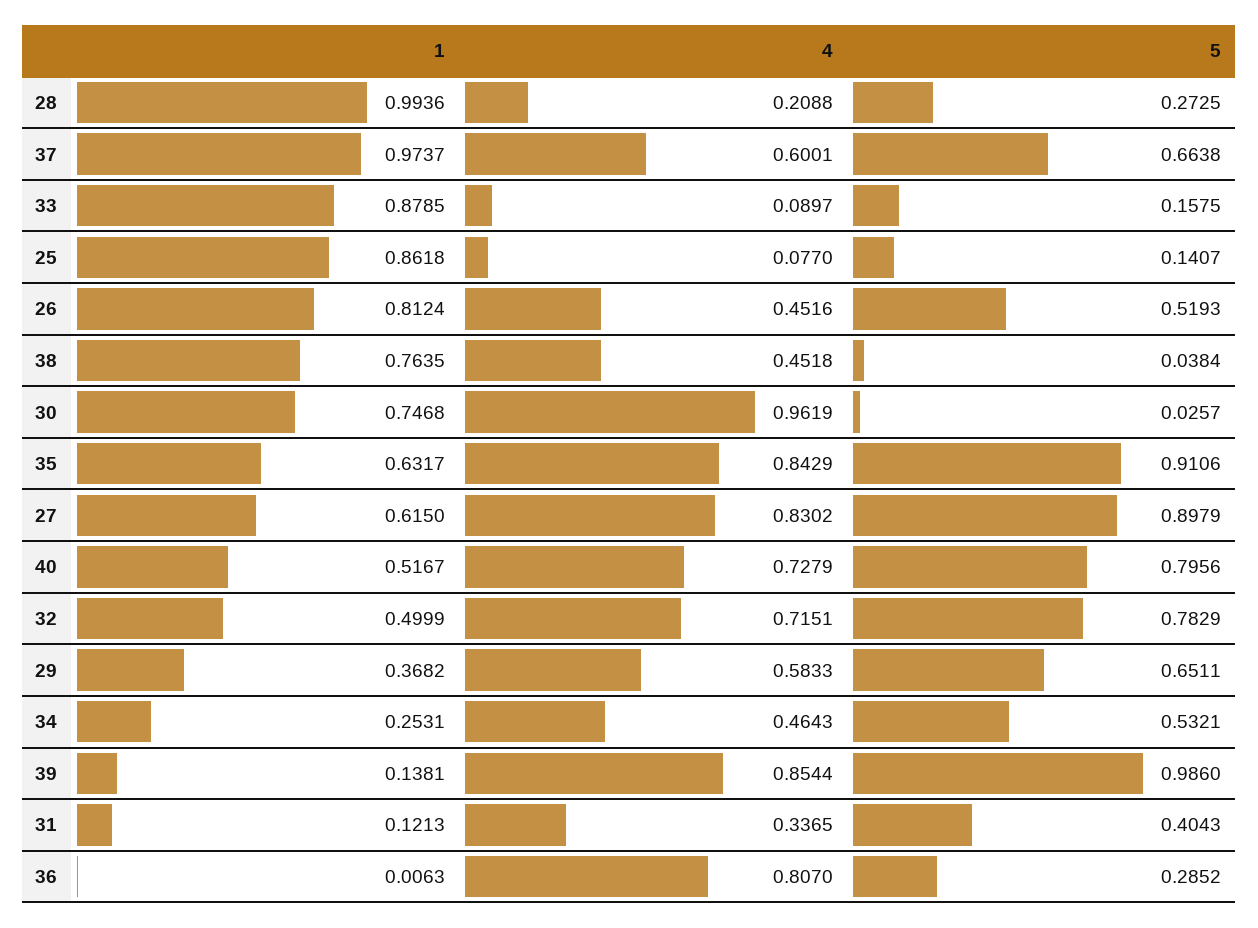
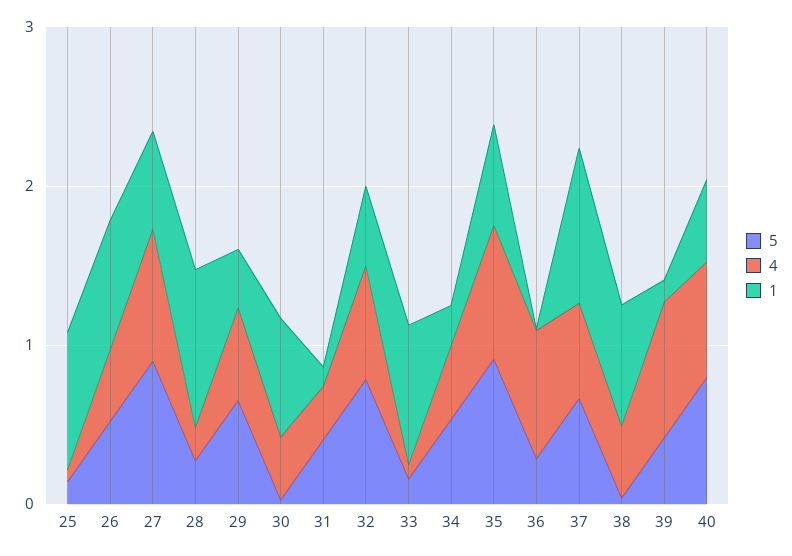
  {
    "1": {
      "28": 0.9936,
      "37": 0.9737,
      "33": 0.8785,
      "25": 0.8618,
      "26": 0.8124,
      "38": 0.7635,
      "30": 0.7468,
      "35": 0.6317,
      "27": 0.615,
      "40": 0.5167,
      "32": 0.4999,
      "29": 0.3682,
      "34": 0.2531,
      "39": 0.1381,
      "31": 0.1213,
      "36": 0.0063
    },
    "4": {
      "28": 0.2088,
      "37": 0.6001,
      "33": 0.0897,
      "25": 0.077,
      "26": 0.4516,
      "38": 0.4518,
-     "30": 0.9619,
+     "30": 0.4,
      "35": 0.8429,
      "27": 0.8302,
      "40": 0.7279,
      "32": 0.7151,
      "29": 0.5833,
      "34": 0.4643,
      "39": 0.8544,
      "31": 0.3365,
      "36": 0.807
    },
    "5": {
      "28": 0.2725,
      "37": 0.6638,
      "33": 0.1575,
      "25": 0.1407,
      "26": 0.5193,
      "38": 0.0384,
      "30": 0.0257,
      "35": 0.9106,
      "27": 0.8979,
      "40": 0.7956,
      "32": 0.7829,
      "29": 0.6511,
      "34": 0.5321,
-     "39": 0.986,
+     "39": 0.4,
      "31": 0.4043,
      "36": 0.2852
    }
  }

